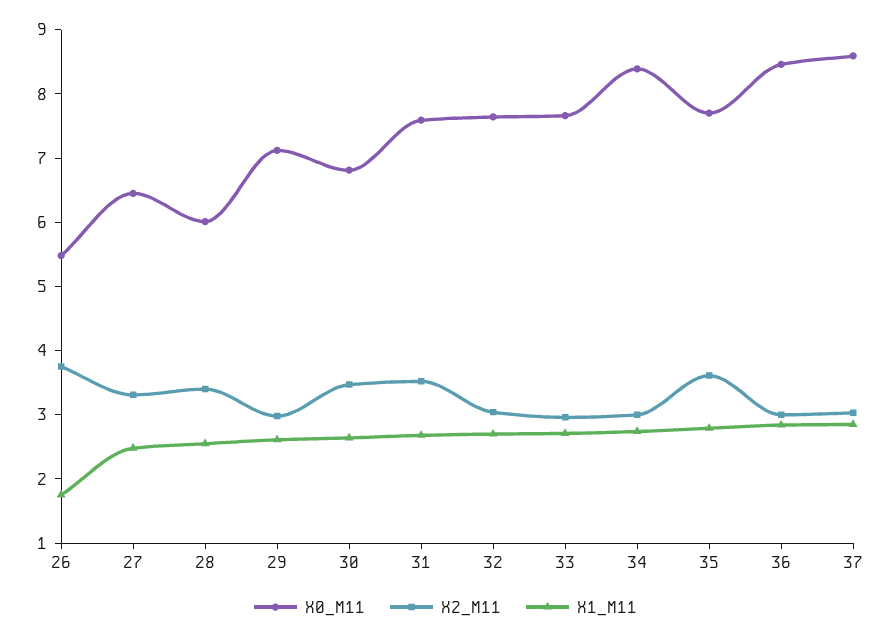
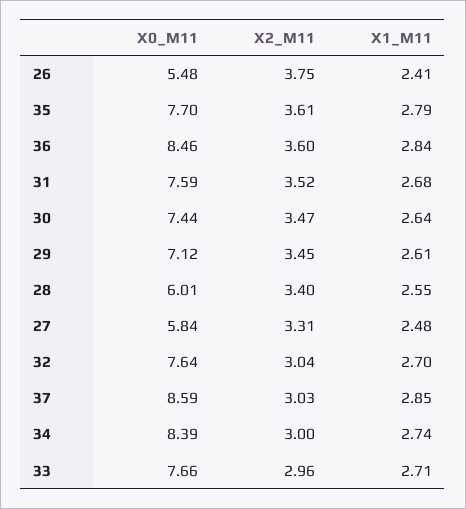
  {
    "X0_M11": {
      "26": 5.48,
-     "27": 6.4,
+     "27": 5.84,
      "28": 6.01,
      "29": 7.12,
-     "30": 6.8,
+     "30": 7.44,
      "31": 7.59,
      "32": 7.64,
      "33": 7.66,
      "34": 8.39,
      "35": 7.7,
      "36": 8.46,
      "37": 8.59
    },
    "X2_M11": {
      "26": 3.75,
      "27": 3.31,
      "28": 3.4,
-     "29": 3,
+     "29": 3.45,
      "30": 3.47,
      "31": 3.52,
      "32": 3.04,
      "33": 2.96,
      "34": 3,
      "35": 3.61,
-     "36": 3,
+     "36": 3.6,
      "37": 3.03
    },
    "X1_M11": {
-     "26": 1.8,
+     "26": 2.41,
      "27": 2.48,
      "28": 2.55,
      "29": 2.61,
      "30": 2.64,
      "31": 2.68,
      "32": 2.7,
      "33": 2.71,
      "34": 2.74,
      "35": 2.79,
      "36": 2.84,
      "37": 2.85
    }
  }

